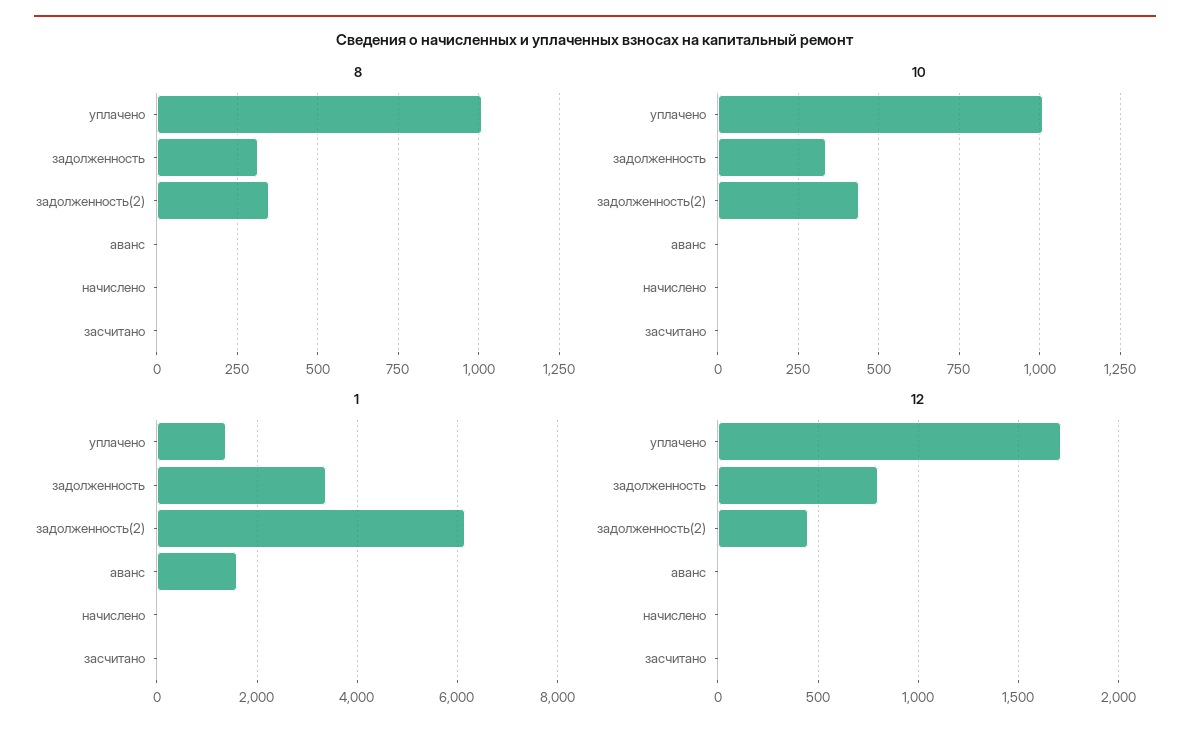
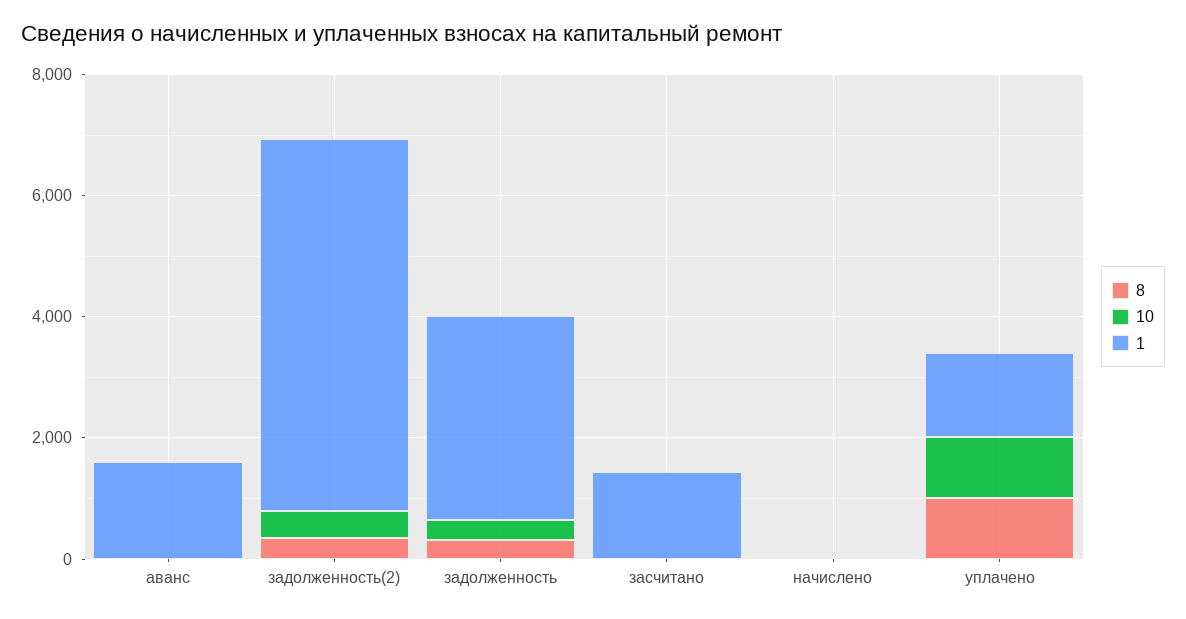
  {
    "8": {
      "уплачено": 1000,
      "задолженность": 325,
      "задолженность(2)": 350,
      "аванс": 0,
      "начислено": 0,
      "засчитано": 0
    },
    "10": {
      "уплачено": 1000,
      "задолженность": 325,
      "задолженность(2)": 450,
      "аванс": 0,
      "начислено": 0,
      "засчитано": 0
    },
    "1": {
      "уплачено": 1400,
      "задолженность": 3400,
      "задолженность(2)": 6200,
      "аванс": 1600,
      "начислено": 0,
-     "засчитано": 0
+     "засчитано": 1500
-   },
+   }
-   "12": {
-     "уплачено": 1700,
-     "задолженность": 800,
-     "задолженность(2)": 450,
-     "аванс": 0,
-     "начислено": 0,
-     "засчитано": 0
-   }
  }

